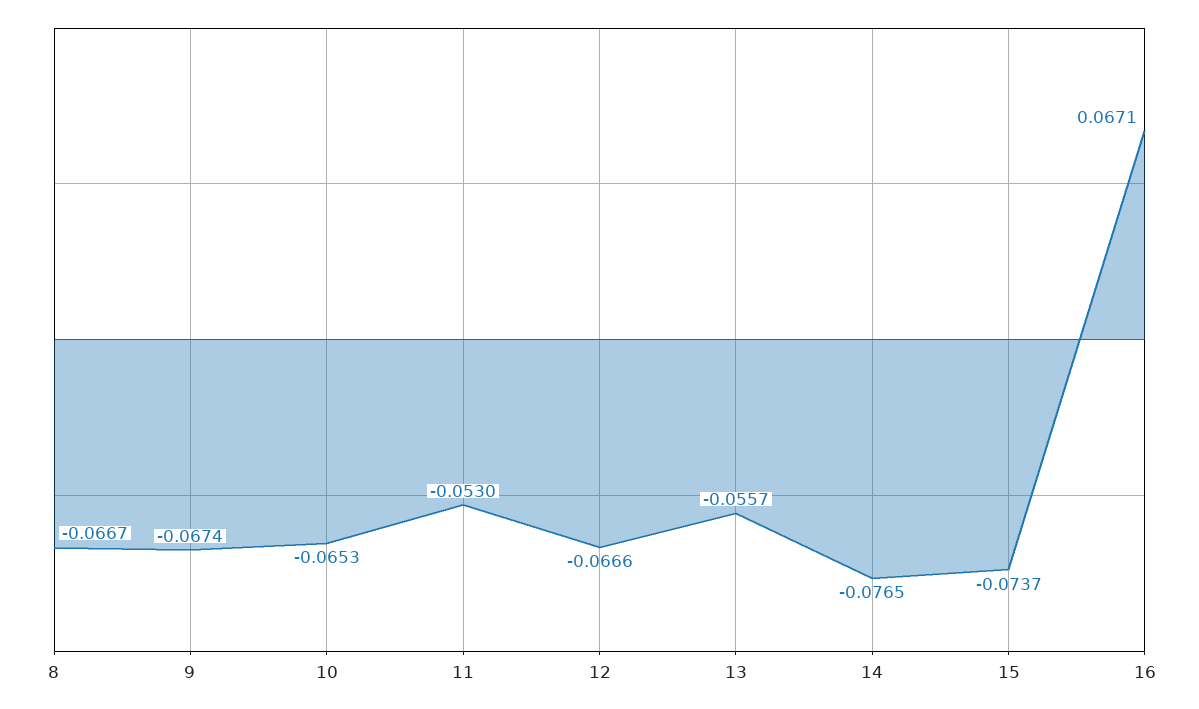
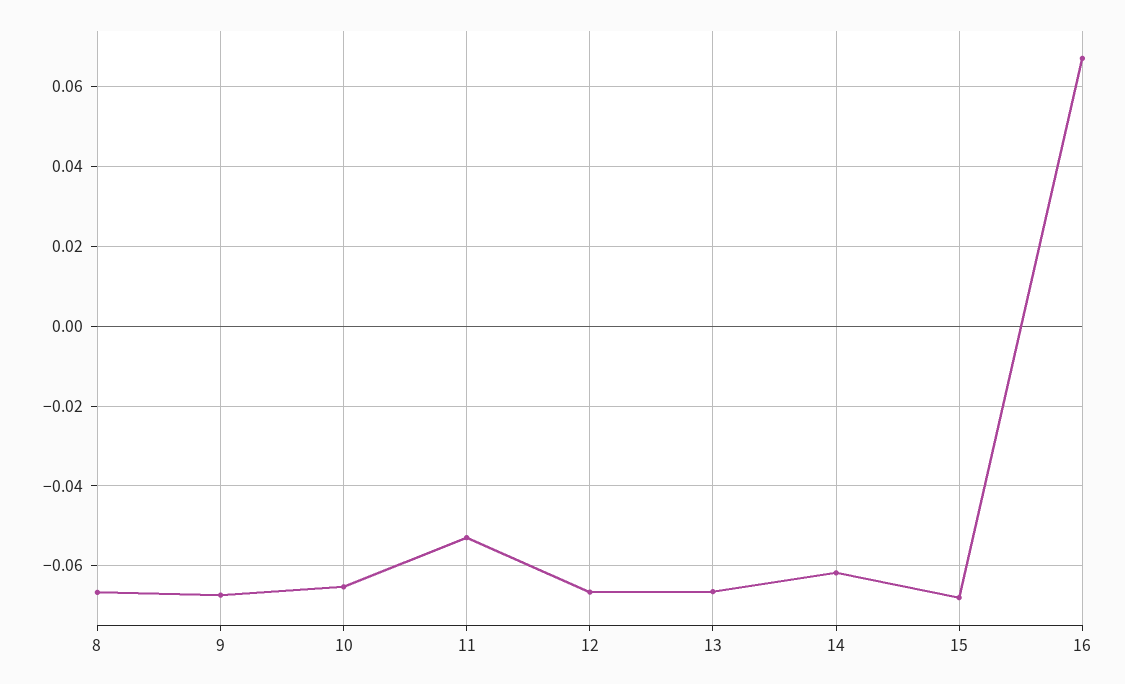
  {
    "8": -0.0667,
    "9": -0.0674,
    "10": -0.0653,
    "11": -0.053,
    "12": -0.0666,
-   "13": -0.0557,
+   "13": -0.066,
-   "14": -0.0765,
+   "14": -0.062,
-   "15": -0.0737,
+   "15": -0.068,
    "16": 0.0671
  }

